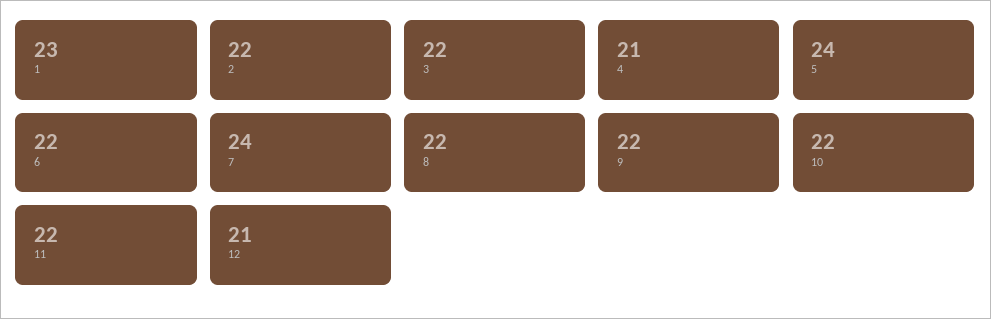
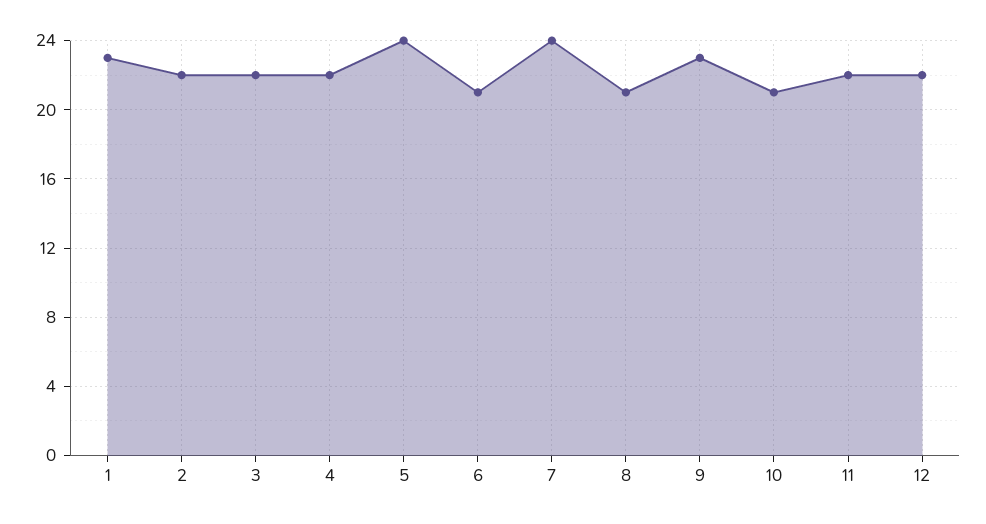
  {
    "1": 23,
    "2": 22,
    "3": 22,
-   "4": 21,
+   "4": 22,
    "5": 24,
-   "6": 22,
+   "6": 21,
    "7": 24,
-   "8": 22,
+   "8": 21,
-   "9": 22,
+   "9": 23,
-   "10": 22,
+   "10": 21,
    "11": 22,
-   "12": 21
+   "12": 22
  }

